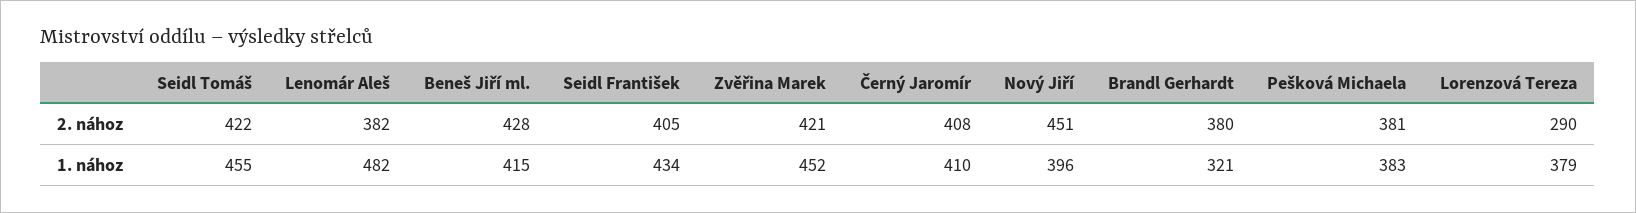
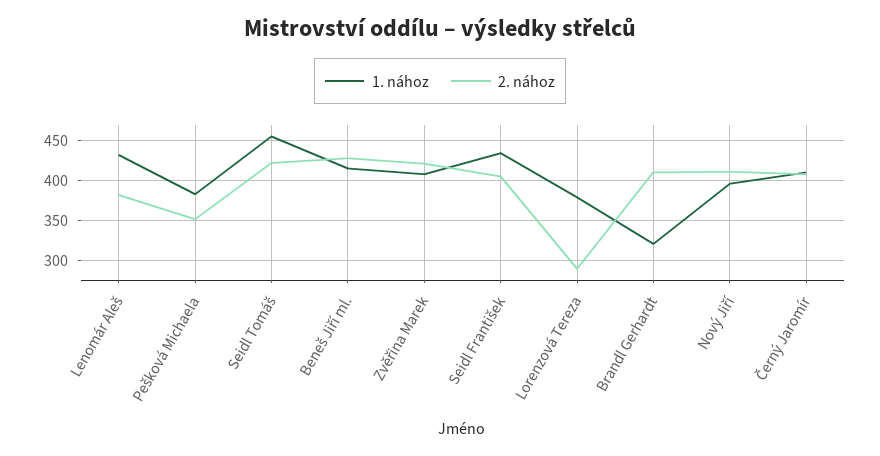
  {
    "2. nához": {
      "Seidl Tomáš": 422,
      "Lenomár Aleš": 382,
      "Beneš Jiří ml.": 428,
      "Seidl František": 405,
      "Zvěřina Marek": 421,
      "Černý Jaromír": 408,
-     "Nový Jiří": 451,
+     "Nový Jiří": 410,
-     "Brandl Gerhardt": 380,
+     "Brandl Gerhardt": 410,
-     "Pešková Michaela": 381,
+     "Pešková Michaela": 350,
      "Lorenzová Tereza": 290
    },
    "1. nához": {
      "Seidl Tomáš": 455,
-     "Lenomár Aleš": 482,
+     "Lenomár Aleš": 430,
      "Beneš Jiří ml.": 415,
      "Seidl František": 434,
-     "Zvěřina Marek": 452,
+     "Zvěřina Marek": 410,
      "Černý Jaromír": 410,
      "Nový Jiří": 396,
      "Brandl Gerhardt": 321,
      "Pešková Michaela": 383,
      "Lorenzová Tereza": 379
    }
  }

